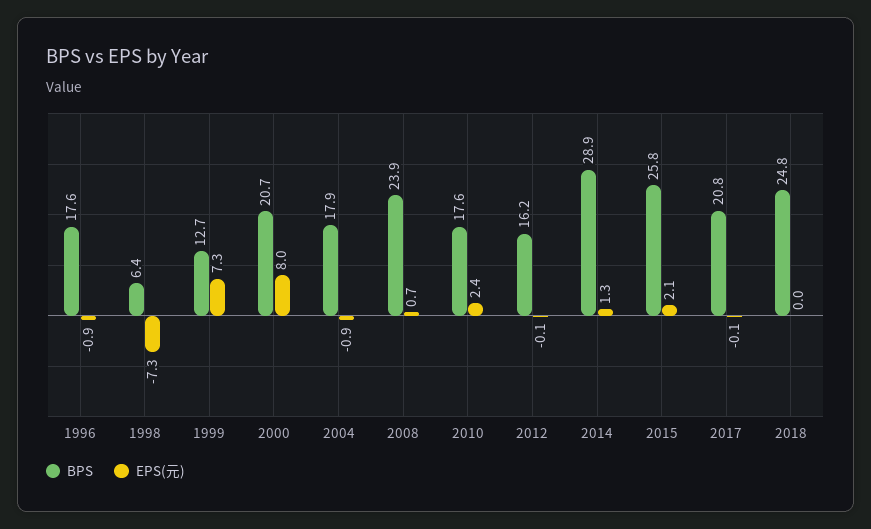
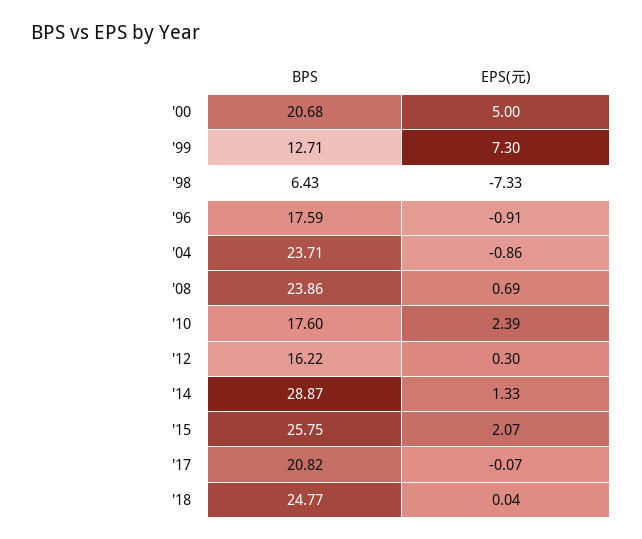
  {
    "BPS": {
      "1996": 17.59,
      "1998": 6.43,
      "1999": 12.71,
      "2000": 20.68,
-     "2004": 17.9,
+     "2004": 23.71,
      "2008": 23.86,
      "2010": 17.6,
      "2012": 16.22,
      "2014": 28.87,
      "2015": 25.75,
      "2017": 20.82,
      "2018": 24.77
    },
    "EPS(元)": {
      "1996": -0.91,
      "1998": -7.33,
      "1999": 7.3,
-     "2000": 8,
+     "2000": 5,
      "2004": -0.86,
      "2008": 0.69,
      "2010": 2.39,
-     "2012": -0.1,
+     "2012": 0.3,
      "2014": 1.33,
      "2015": 2.07,
      "2017": -0.07,
      "2018": 0.04
    }
  }

